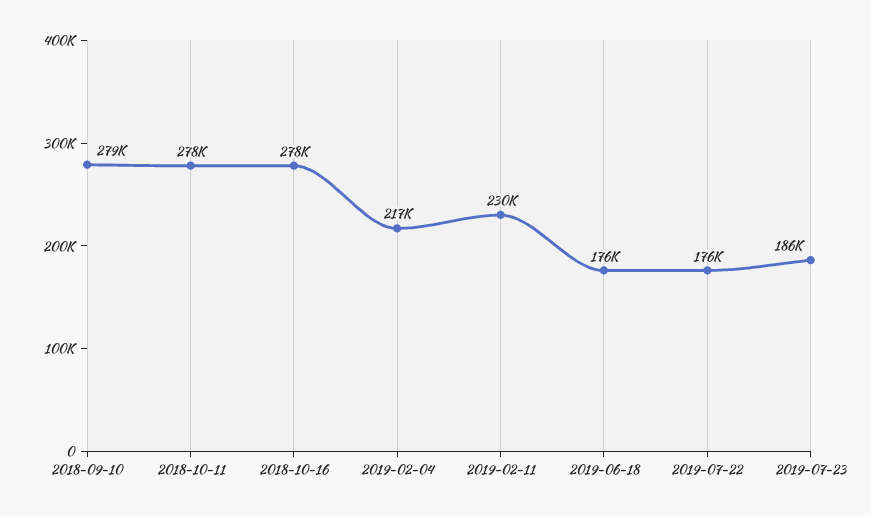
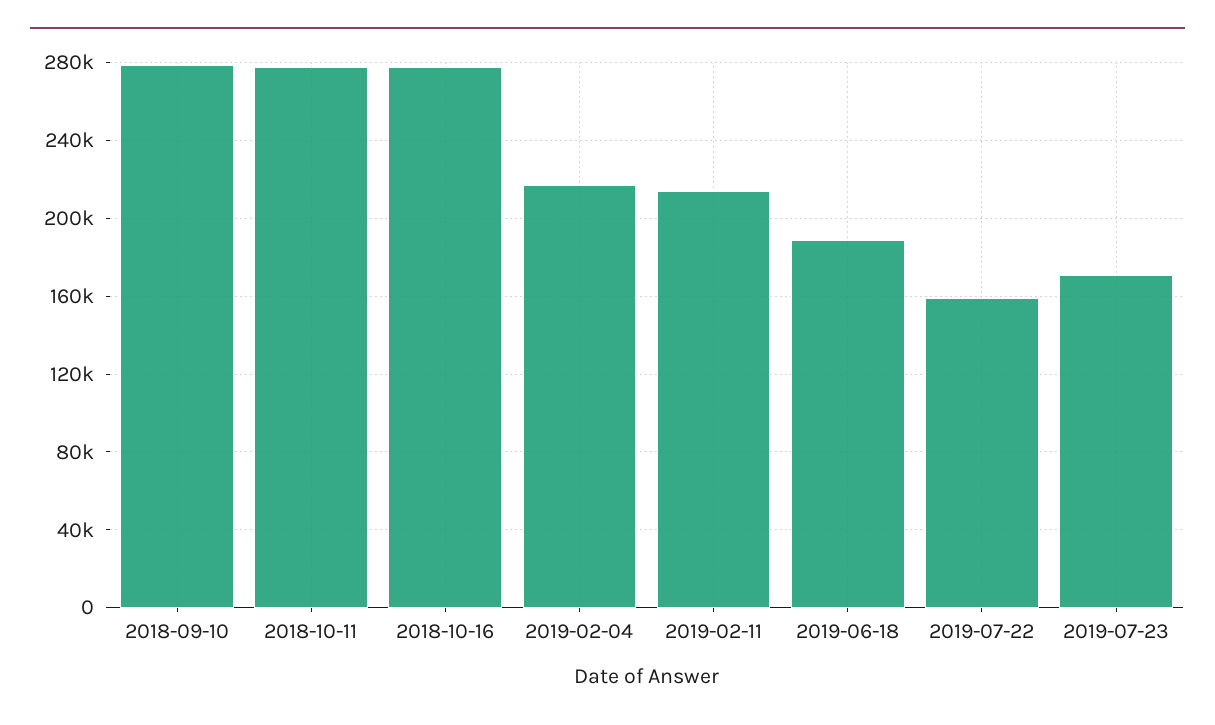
  {
    "2018-09-10": 279000,
    "2018-10-11": 278000,
    "2018-10-16": 278000,
    "2019-02-04": 217000,
-   "2019-02-11": 230000,
+   "2019-02-11": 215000,
-   "2019-06-18": 176000,
+   "2019-06-18": 190000,
-   "2019-07-22": 176000,
+   "2019-07-22": 160000,
-   "2019-07-23": 186000
+   "2019-07-23": 170000
  }

